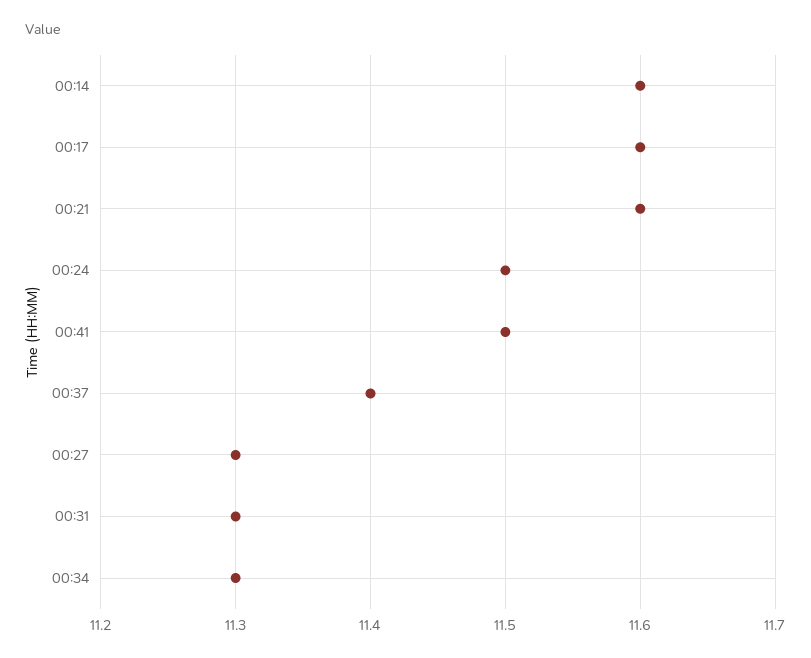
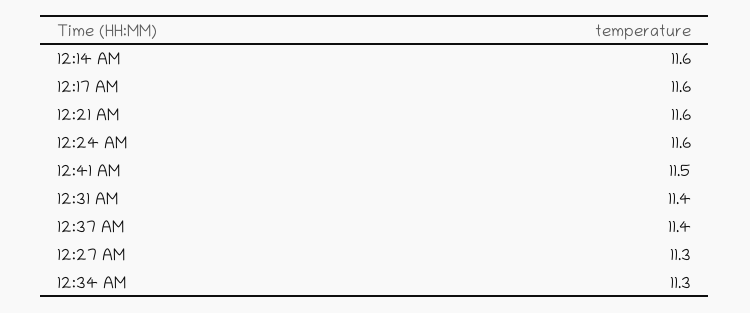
  {
    "00:14": 11.6,
    "00:17": 11.6,
    "00:21": 11.6,
-   "00:24": 11.5,
+   "00:24": 11.6,
    "00:41": 11.5,
    "00:37": 11.4,
    "00:27": 11.3,
-   "00:31": 11.3,
+   "00:31": 11.4,
    "00:34": 11.3
  }

